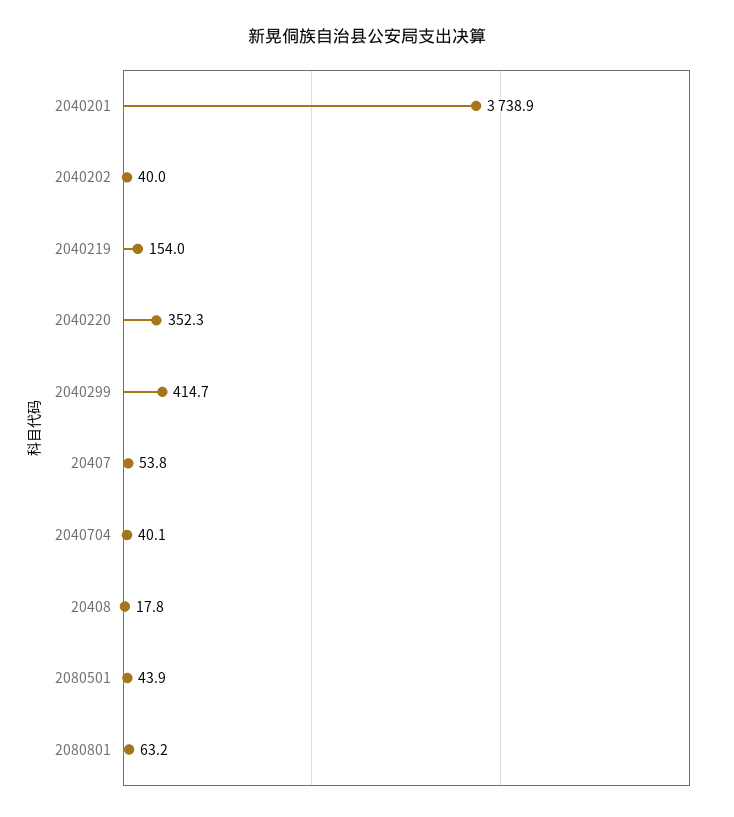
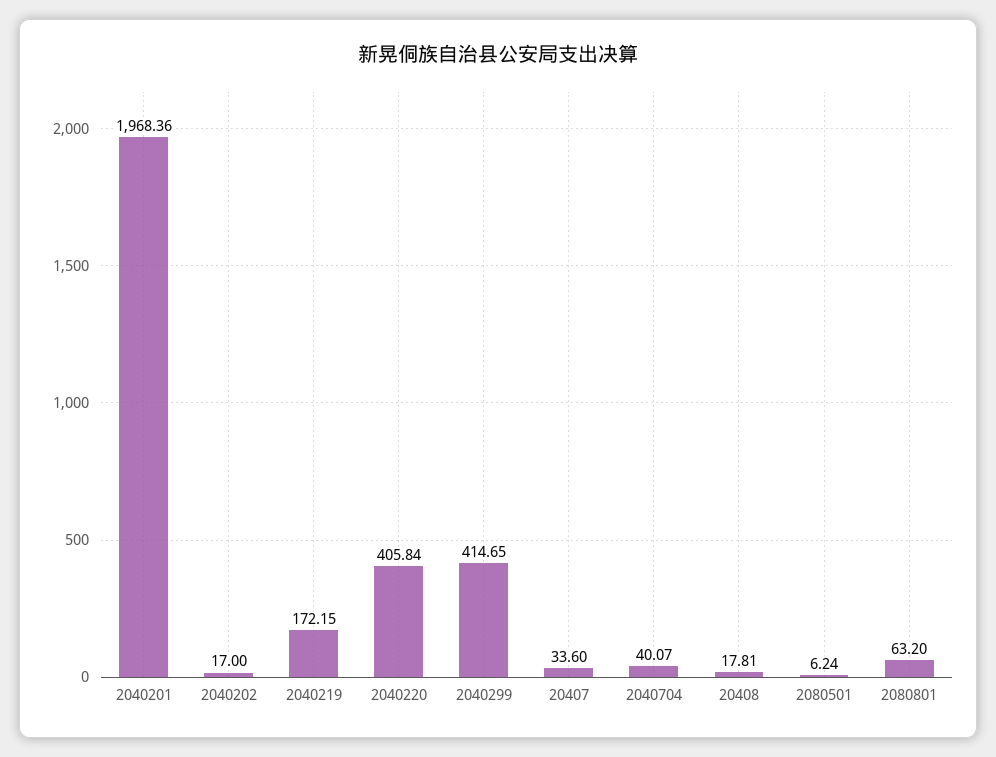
  {
-   "2040201": 3738.9,
+   "2040201": 1968.36,
-   "2040202": 40,
+   "2040202": 17,
-   "2040219": 154,
+   "2040219": 172.15,
-   "2040220": 352.3,
+   "2040220": 405.84,
    "2040299": 414.65,
-   "20407": 53.8,
+   "20407": 33.6,
    "2040704": 40.07,
    "20408": 17.81,
-   "2080501": 43.9,
+   "2080501": 6.24,
    "2080801": 63.2
  }

